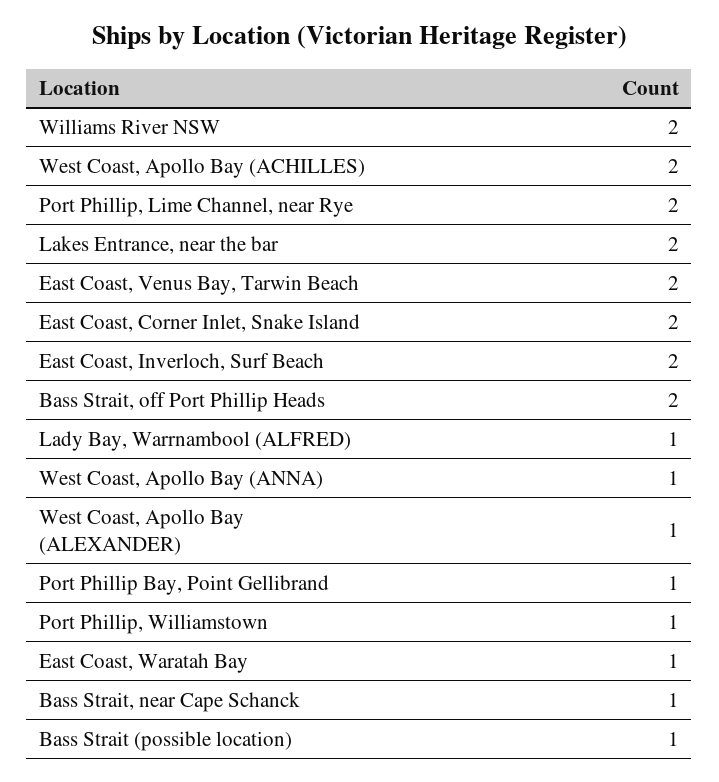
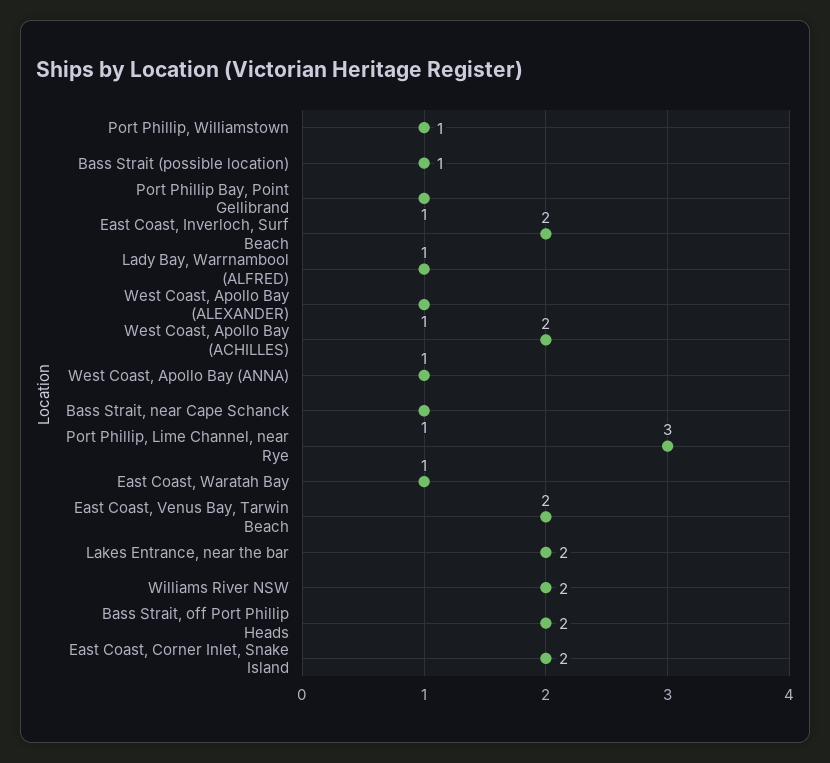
  {
    "Williams River NSW": 2,
    "West Coast, Apollo Bay (ACHILLES)": 2,
-   "Port Phillip, Lime Channel, near Rye": 2,
+   "Port Phillip, Lime Channel, near Rye": 3,
    "Lakes Entrance, near the bar": 2,
    "East Coast, Venus Bay, Tarwin Beach": 2,
    "East Coast, Corner Inlet, Snake Island": 2,
    "East Coast, Inverloch, Surf Beach": 2,
    "Bass Strait, off Port Phillip Heads": 2,
    "Lady Bay, Warrnambool (ALFRED)": 1,
    "West Coast, Apollo Bay (ANNA)": 1,
    "West Coast, Apollo Bay (ALEXANDER)": 1,
    "Port Phillip Bay, Point Gellibrand": 1,
    "Port Phillip, Williamstown": 1,
    "East Coast, Waratah Bay": 1,
    "Bass Strait, near Cape Schanck": 1,
    "Bass Strait (possible location)": 1
  }

